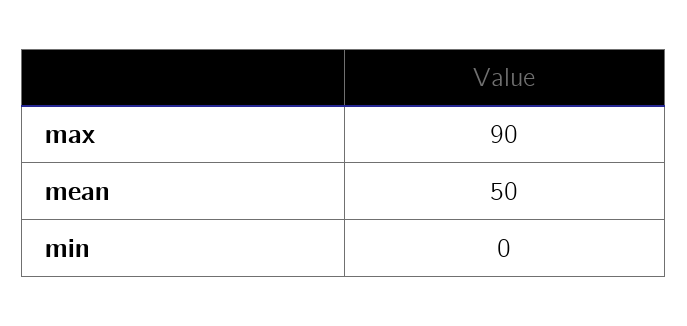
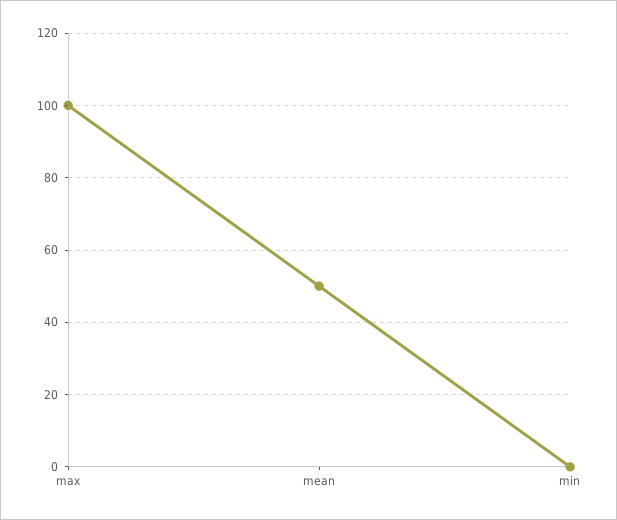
  {
-   "max": 90,
+   "max": 100,
    "mean": 50,
    "min": 0
  }

